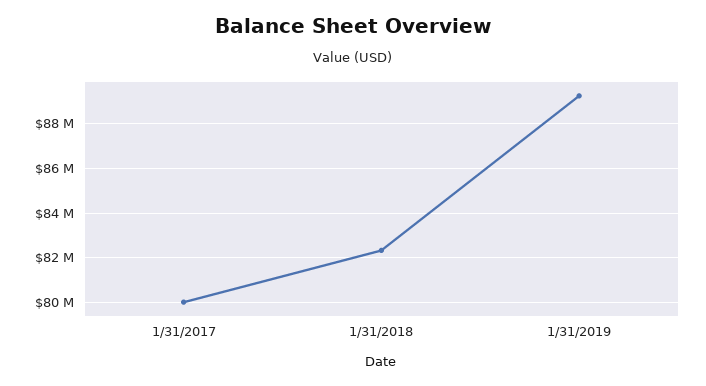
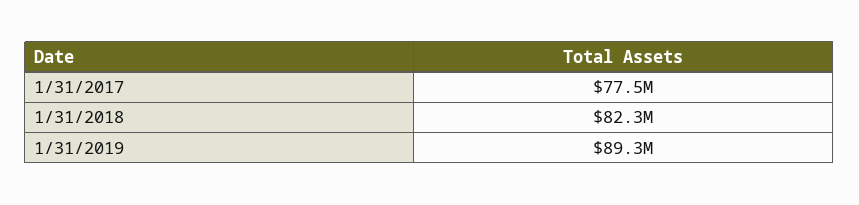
  {
-   "1/31/2017": 80000000,
+   "1/31/2017": 77500000,
    "1/31/2018": 82300000,
    "1/31/2019": 89300000
  }

